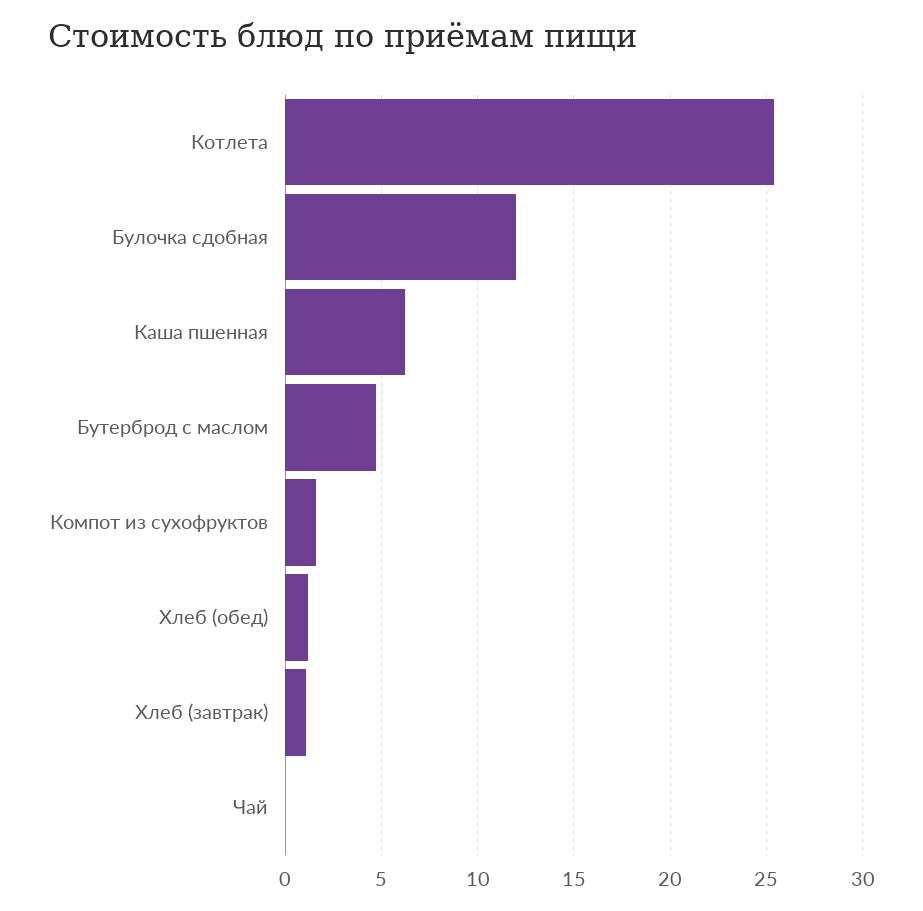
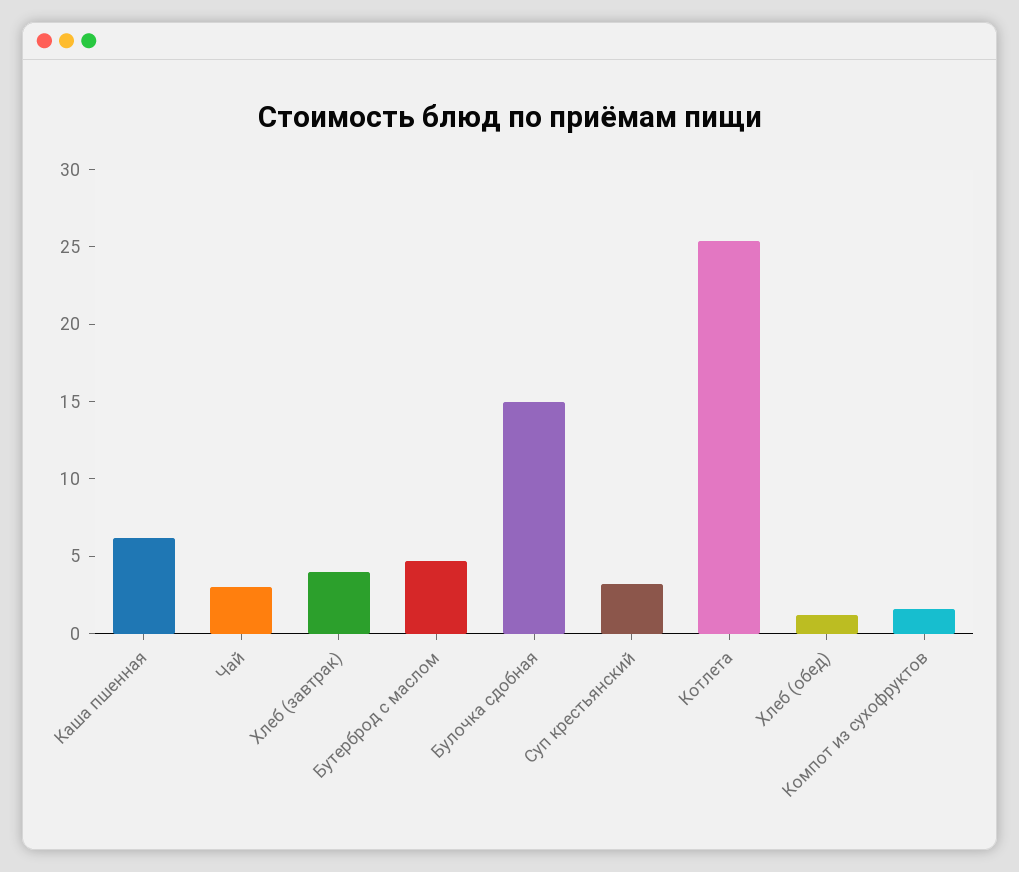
  {
    "Котлета": 25.5,
-   "Булочка сдобная": 12,
+   "Булочка сдобная": 15,
    "Каша пшенная": 6,
    "Бутерброд с маслом": 4.5,
    "Компот из сухофруктов": 1.5,
    "Хлеб (обед)": 1,
-   "Хлеб (завтрак)": 1,
+   "Хлеб (завтрак)": 4,
-   "Чай": 0
+   "Чай": 3,
+   "Суп крестьянский": 3
  }

